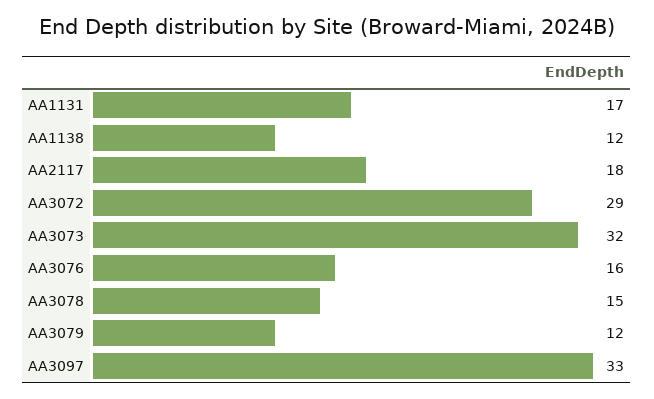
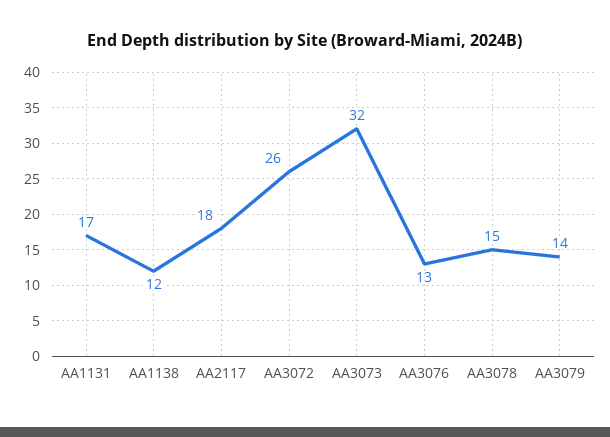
  {
    "AA1131": 17,
    "AA1138": 12,
    "AA2117": 18,
-   "AA3072": 29,
+   "AA3072": 26,
    "AA3073": 32,
-   "AA3076": 16,
+   "AA3076": 13,
    "AA3078": 15,
-   "AA3079": 12,
+   "AA3079": 14
-   "AA3097": 33
  }

